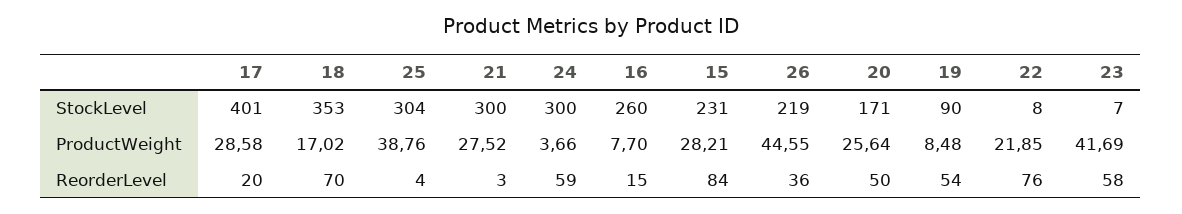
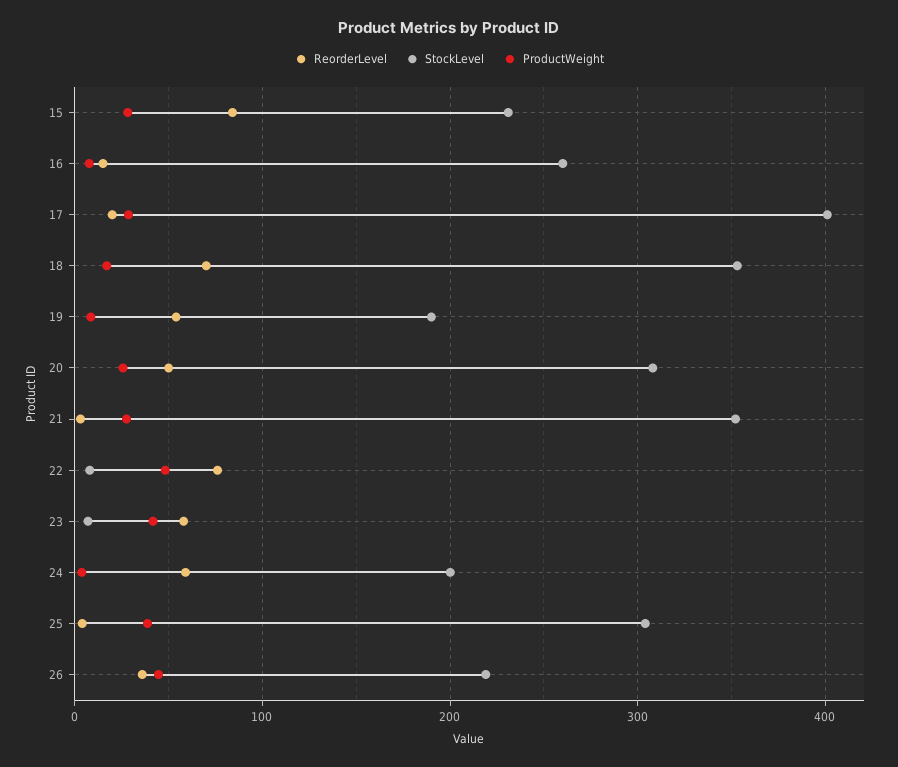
  {
    "StockLevel": {
      "17": 401,
      "18": 353,
      "25": 304,
-     "21": 300,
+     "21": 350,
-     "24": 300,
+     "24": 200,
      "16": 260,
      "15": 231,
      "26": 219,
-     "20": 171,
+     "20": 310,
-     "19": 90,
+     "19": 190,
      "22": 8,
      "23": 7
    },
    "ProductWeight": {
      "17": 28.58,
      "18": 17.02,
      "25": 38.76,
      "21": 27.52,
      "24": 3.66,
      "16": 7.7,
      "15": 28.21,
      "26": 44.55,
      "20": 25.64,
      "19": 8.48,
-     "22": 21.85,
+     "22": 50,
      "23": 41.69
    },
    "ReorderLevel": {
      "17": 20,
      "18": 70,
      "25": 4,
      "21": 3,
      "24": 59,
      "16": 15,
      "15": 84,
      "26": 36,
      "20": 50,
      "19": 54,
      "22": 76,
      "23": 58
    }
  }

